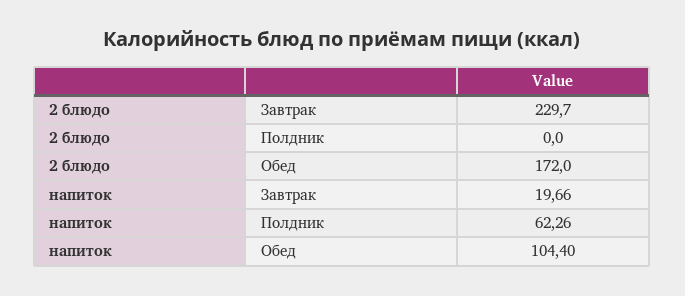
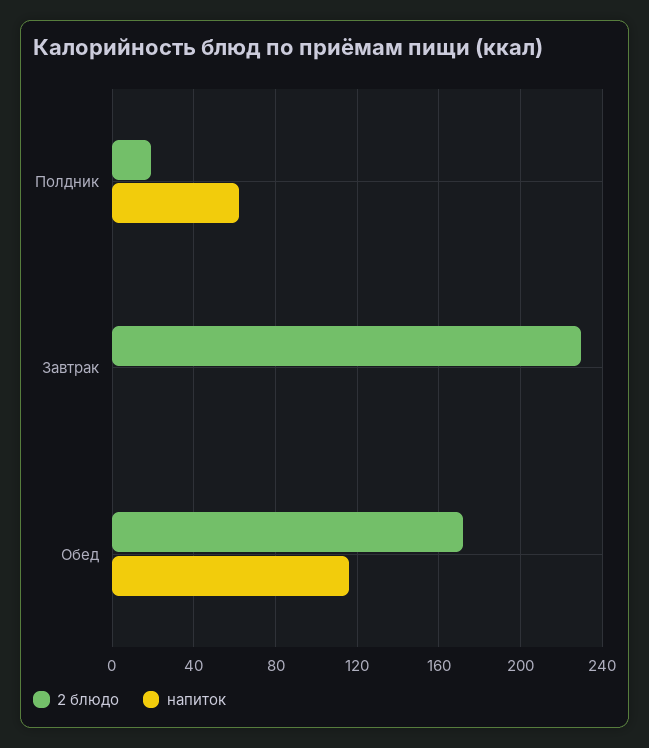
  {
    "2 блюдо": {
      "Завтрак": 229.7,
-     "Полдник": 0,
+     "Полдник": 20,
      "Обед": 172
    },
    "напиток": {
-     "Завтрак": 19.66,
+     "Завтрак": 0,
      "Полдник": 62.26,
-     "Обед": 104.4
+     "Обед": 115
    }
  }

